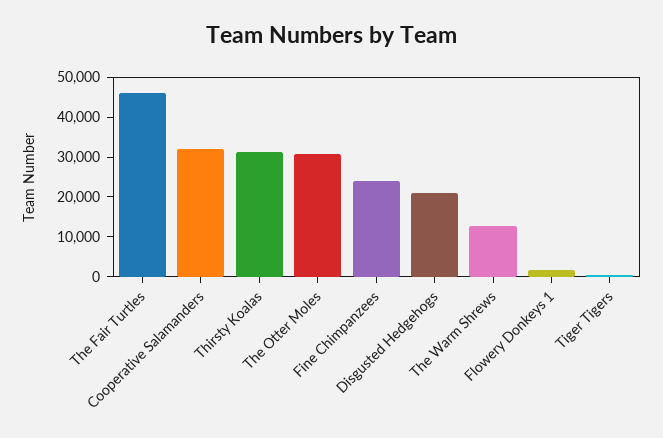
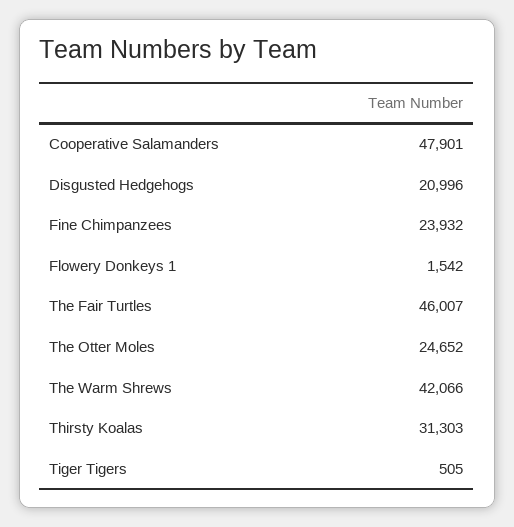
  {
    "The Fair Turtles": 46007,
-   "Cooperative Salamanders": 32500,
+   "Cooperative Salamanders": 47901,
    "Thirsty Koalas": 31303,
-   "The Otter Moles": 30000,
+   "The Otter Moles": 24652,
    "Fine Chimpanzees": 23932,
    "Disgusted Hedgehogs": 20996,
-   "The Warm Shrews": 12500,
+   "The Warm Shrews": 42066,
    "Flowery Donkeys 1": 1542,
    "Tiger Tigers": 505
  }

